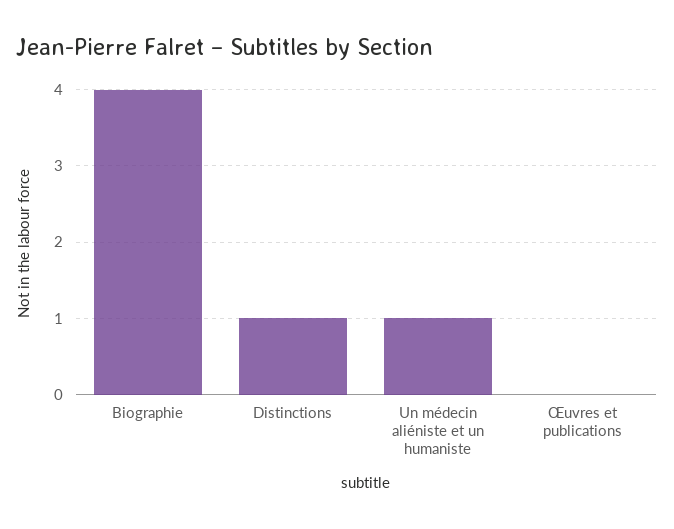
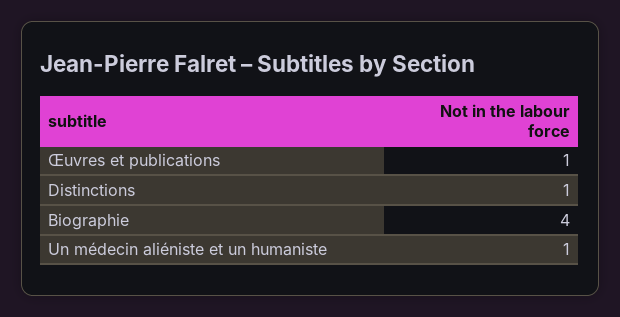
  {
    "Biographie": 4,
    "Distinctions": 1,
    "Un médecin aliéniste et un humaniste": 1,
-   "Œuvres et publications": 0
+   "Œuvres et publications": 1
  }

